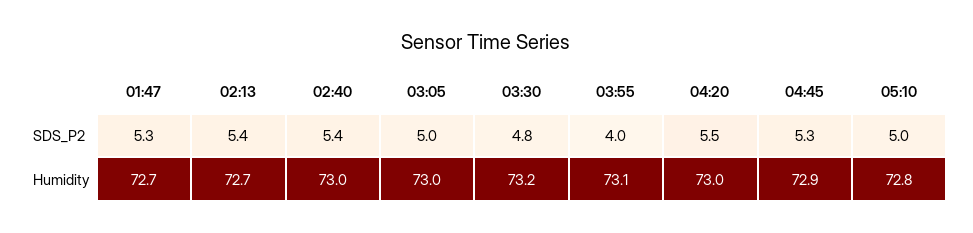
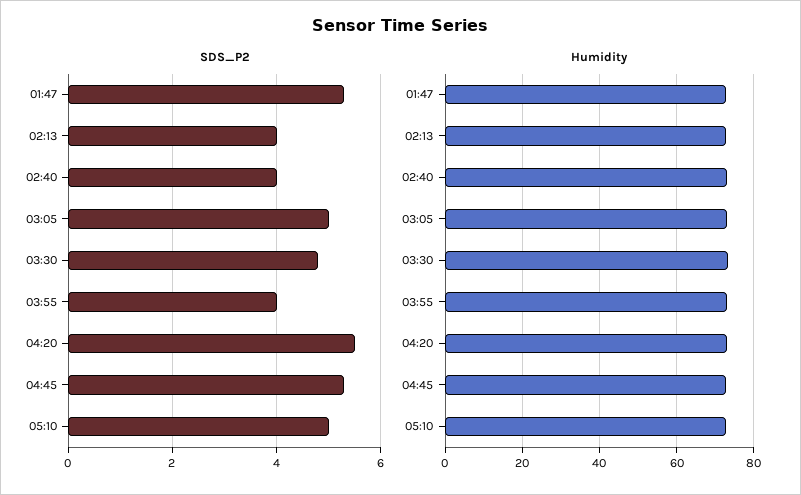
  {
    "SDS_P2": {
      "01:47": 5.3,
-     "02:13": 5.4,
+     "02:13": 4,
-     "02:40": 5.4,
+     "02:40": 4,
      "03:05": 5,
      "03:30": 4.8,
      "03:55": 4,
      "04:20": 5.5,
      "04:45": 5.3,
      "05:10": 5
    },
    "Humidity": {
      "01:47": 72.7,
      "02:13": 72.7,
      "02:40": 73,
      "03:05": 73,
      "03:30": 73.2,
      "03:55": 73.1,
      "04:20": 73,
      "04:45": 72.9,
      "05:10": 72.8
    }
  }

